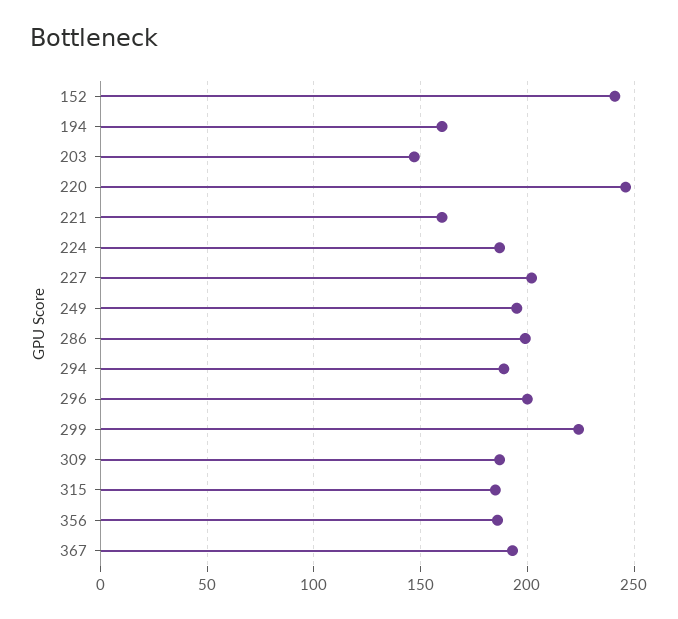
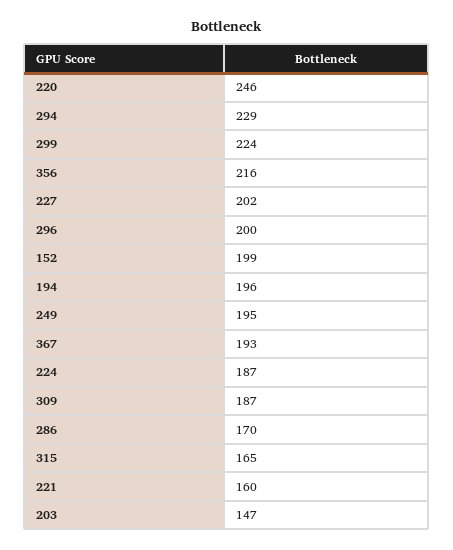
  {
-   "152": 240,
+   "152": 199,
-   "194": 160,
+   "194": 196,
    "203": 147,
    "220": 246,
    "221": 160,
    "224": 187,
    "227": 202,
    "249": 195,
-   "286": 200,
+   "286": 170,
-   "294": 190,
+   "294": 229,
    "296": 200,
    "299": 224,
    "309": 187,
-   "315": 185,
+   "315": 165,
-   "356": 185,
+   "356": 216,
    "367": 193
  }

